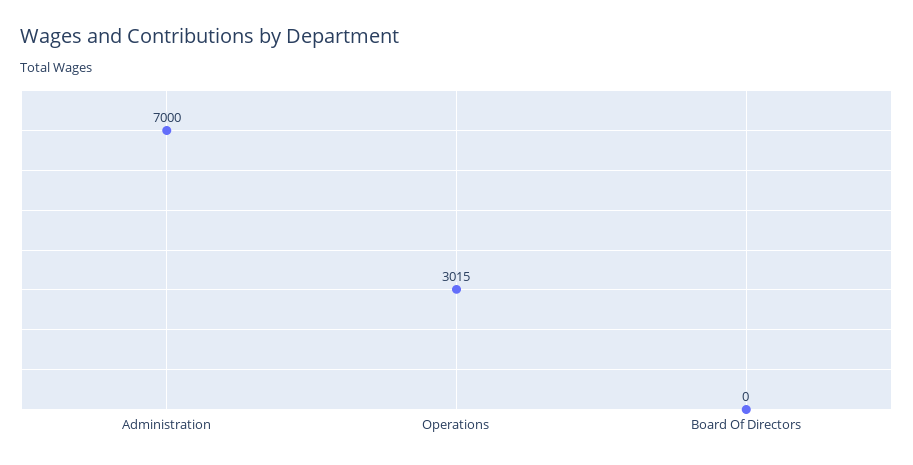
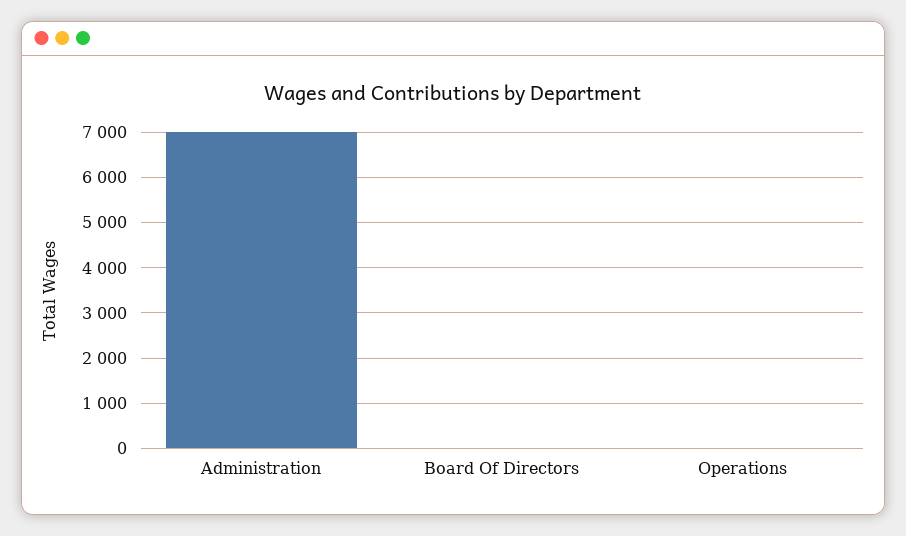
  {
    "Administration": 7000,
-   "Operations": 3015,
+   "Operations": 0,
    "Board Of Directors": 0
  }

